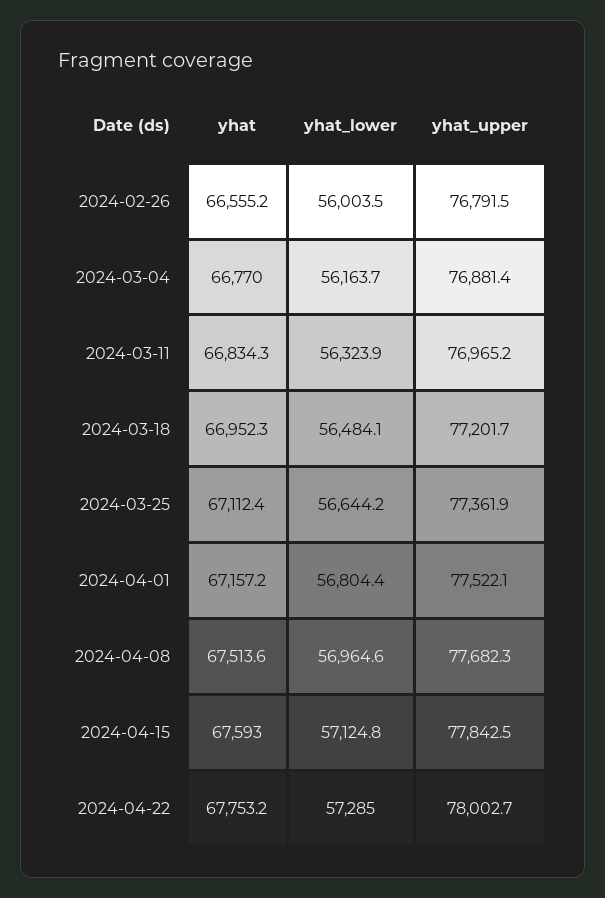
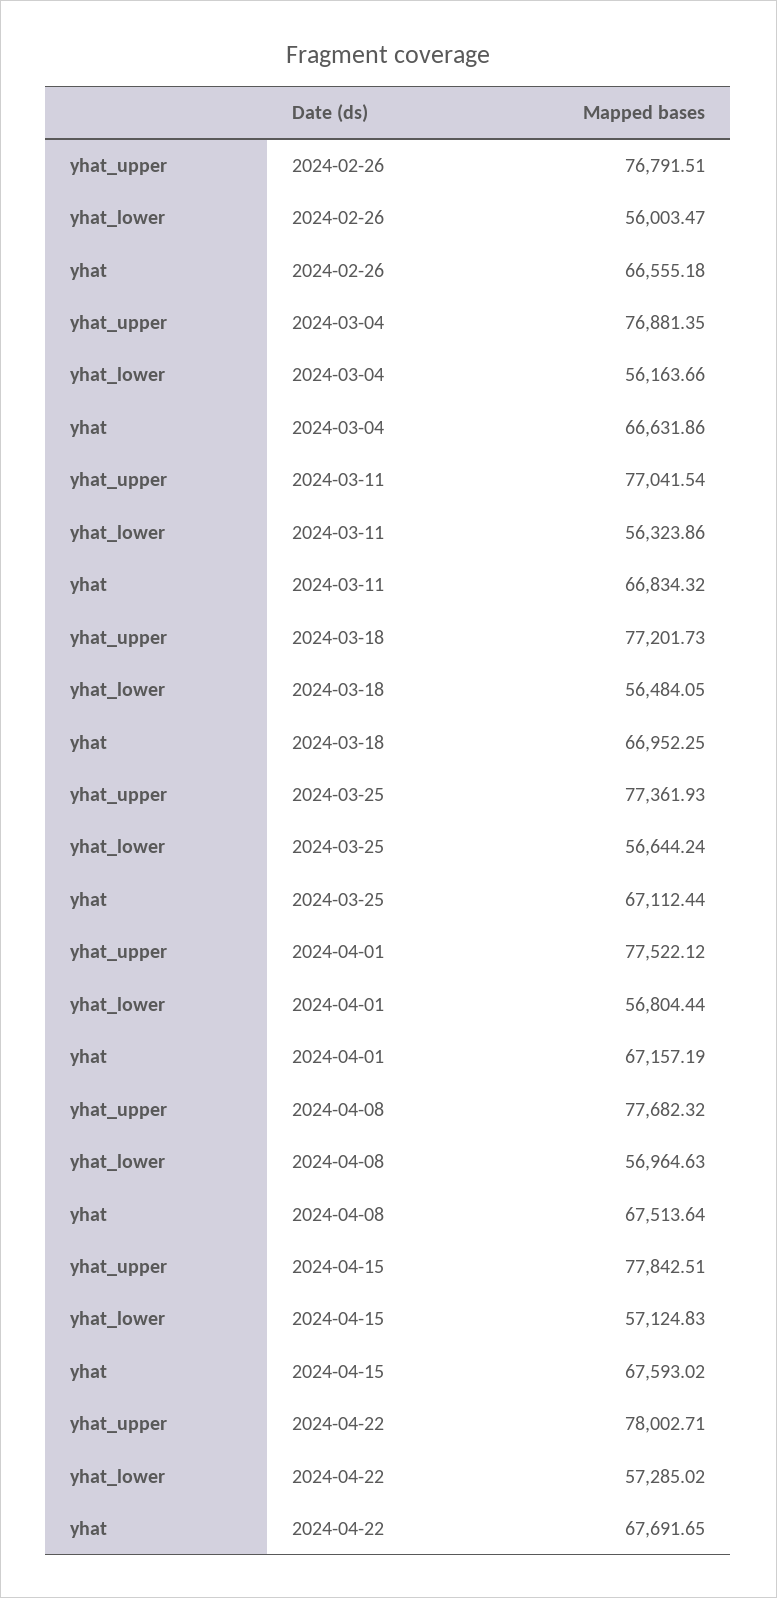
  {
    "yhat": {
      "2024-02-26": 66555.18,
-     "2024-03-04": 66770,
+     "2024-03-04": 66631.86,
      "2024-03-11": 66834.32,
      "2024-03-18": 66952.25,
      "2024-03-25": 67112.44,
      "2024-04-01": 67157.19,
      "2024-04-08": 67513.64,
      "2024-04-15": 67593.02,
-     "2024-04-22": 67753.2
+     "2024-04-22": 67691.65
    },
    "yhat_lower": {
      "2024-02-26": 56003.47,
      "2024-03-04": 56163.66,
      "2024-03-11": 56323.86,
      "2024-03-18": 56484.05,
      "2024-03-25": 56644.24,
      "2024-04-01": 56804.44,
      "2024-04-08": 56964.63,
      "2024-04-15": 57124.83,
      "2024-04-22": 57285.02
    },
    "yhat_upper": {
      "2024-02-26": 76791.51,
      "2024-03-04": 76881.35,
-     "2024-03-11": 76965.2,
+     "2024-03-11": 77041.54,
      "2024-03-18": 77201.73,
      "2024-03-25": 77361.93,
      "2024-04-01": 77522.12,
      "2024-04-08": 77682.32,
      "2024-04-15": 77842.51,
      "2024-04-22": 78002.71
    }
  }

